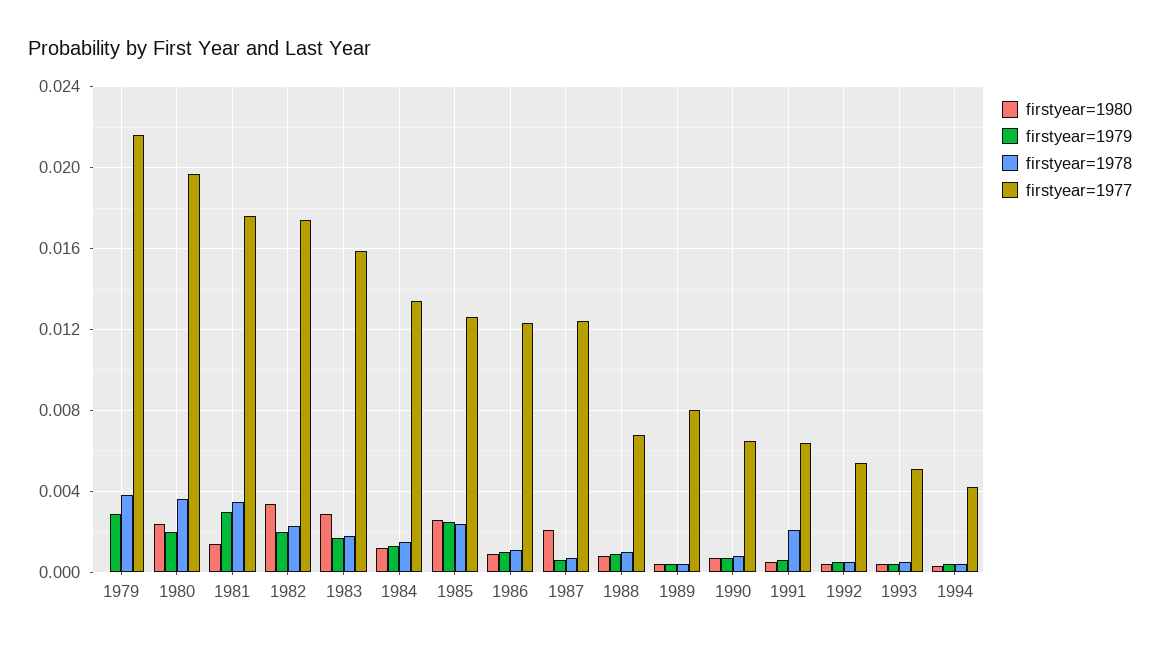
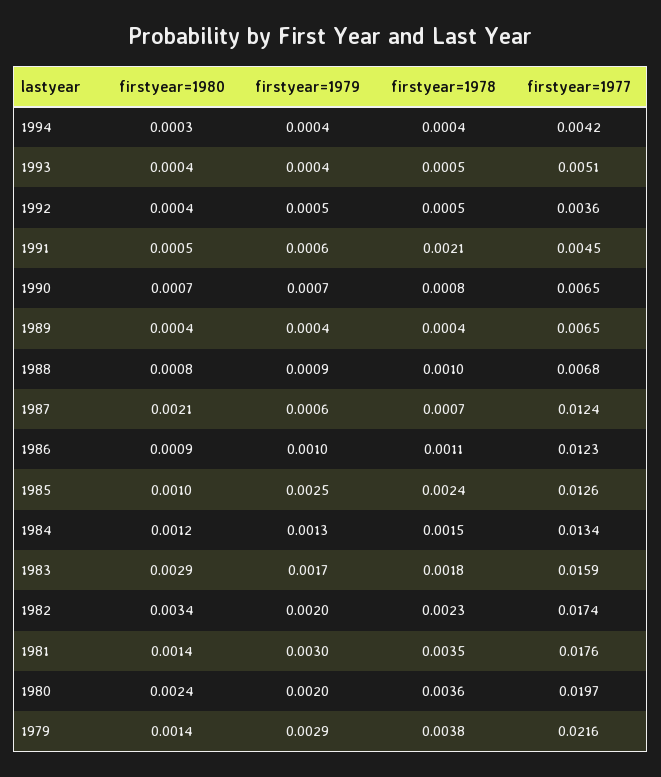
  {
    "firstyear=1980": {
-     "1979": 0,
+     "1979": 0.0014,
      "1980": 0.0024,
      "1981": 0.0014,
      "1982": 0.0034,
      "1983": 0.0029,
      "1984": 0.0012,
-     "1985": 0.0025,
+     "1985": 0.001,
      "1986": 0.0009,
      "1987": 0.0021,
      "1988": 0.0008,
      "1989": 0.0004,
      "1990": 0.0007,
      "1991": 0.0005,
      "1992": 0.0004,
      "1993": 0.0004,
      "1994": 0.0003
    },
    "firstyear=1979": {
      "1979": 0.0029,
      "1980": 0.002,
      "1981": 0.003,
      "1982": 0.002,
      "1983": 0.0017,
      "1984": 0.0013,
      "1985": 0.0025,
      "1986": 0.001,
      "1987": 0.0006,
      "1988": 0.0009,
      "1989": 0.0004,
      "1990": 0.0007,
      "1991": 0.0006,
      "1992": 0.0005,
      "1993": 0.0004,
      "1994": 0.0004
    },
    "firstyear=1978": {
      "1979": 0.0038,
      "1980": 0.0036,
      "1981": 0.0035,
      "1982": 0.0023,
      "1983": 0.0018,
      "1984": 0.0015,
      "1985": 0.0024,
      "1986": 0.0011,
      "1987": 0.0007,
      "1988": 0.001,
      "1989": 0.0004,
      "1990": 0.0008,
      "1991": 0.0021,
      "1992": 0.0005,
      "1993": 0.0005,
      "1994": 0.0004
    },
    "firstyear=1977": {
      "1979": 0.0216,
      "1980": 0.0197,
      "1981": 0.0176,
      "1982": 0.0174,
      "1983": 0.0159,
      "1984": 0.0134,
      "1985": 0.0126,
      "1986": 0.0123,
      "1987": 0.0124,
      "1988": 0.0068,
-     "1989": 0.008,
+     "1989": 0.0065,
      "1990": 0.0065,
-     "1991": 0.0065,
+     "1991": 0.0045,
-     "1992": 0.0055,
+     "1992": 0.0036,
      "1993": 0.0051,
      "1994": 0.0042
    }
  }

